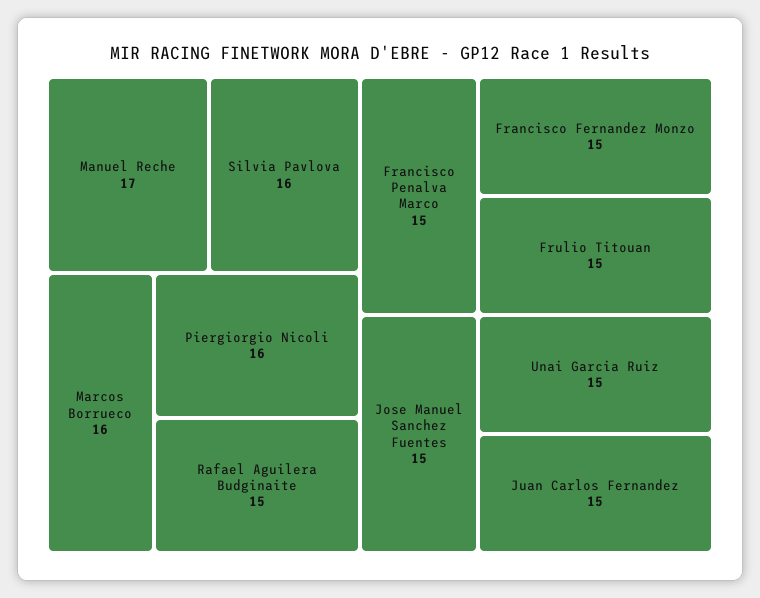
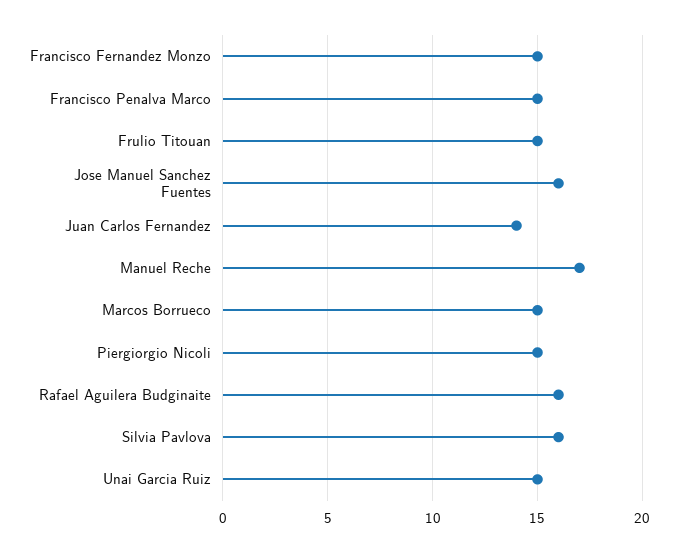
  {
    "Manuel Reche": 17,
    "Silvia Pavlova": 16,
-   "Marcos Borrueco": 16,
+   "Marcos Borrueco": 15,
-   "Piergiorgio Nicoli": 16,
+   "Piergiorgio Nicoli": 15,
-   "Rafael Aguilera Budginaite": 15,
+   "Rafael Aguilera Budginaite": 16,
    "Francisco Penalva Marco": 15,
    "Francisco Fernandez Monzo": 15,
    "Frulio Titouan": 15,
-   "Jose Manuel Sanchez Fuentes": 15,
+   "Jose Manuel Sanchez Fuentes": 16,
    "Unai Garcia Ruiz": 15,
-   "Juan Carlos Fernandez": 15
+   "Juan Carlos Fernandez": 14
  }

